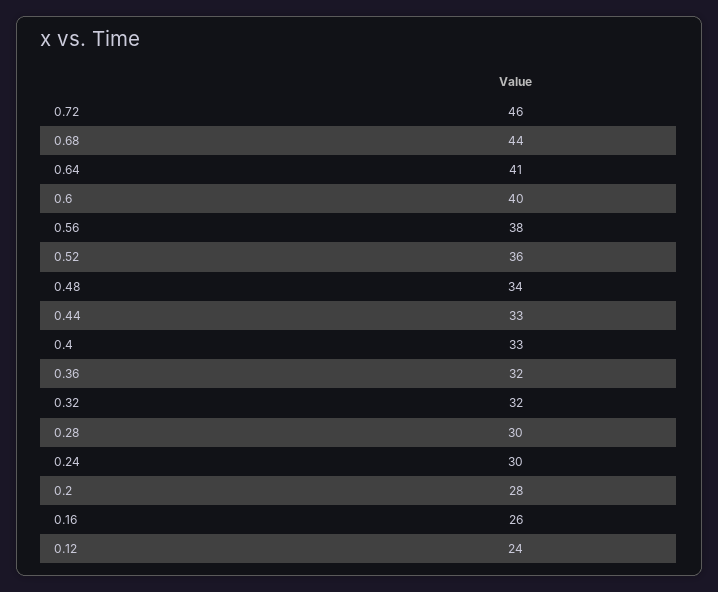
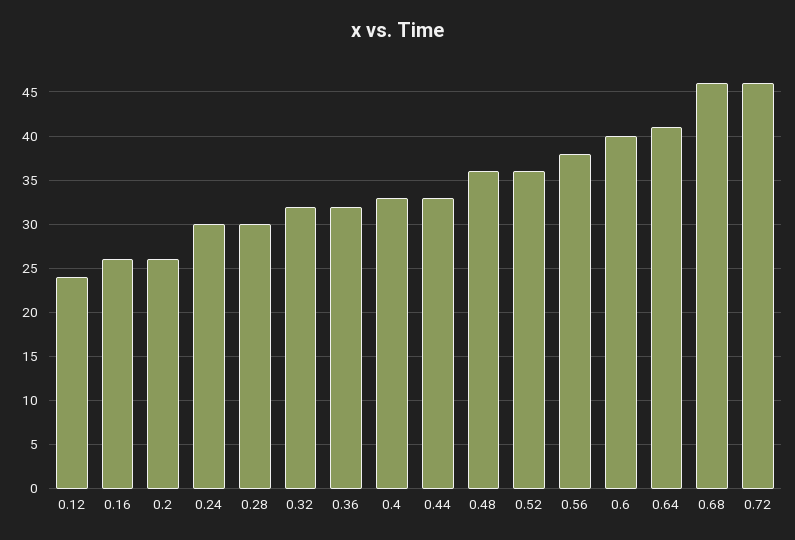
  {
    "0.72": 46,
-   "0.68": 44,
+   "0.68": 46,
    "0.64": 41,
    "0.6": 40,
    "0.56": 38,
    "0.52": 36,
-   "0.48": 34,
+   "0.48": 36,
    "0.44": 33,
    "0.4": 33,
    "0.36": 32,
    "0.32": 32,
    "0.28": 30,
    "0.24": 30,
-   "0.2": 28,
+   "0.2": 26,
    "0.16": 26,
    "0.12": 24
  }

